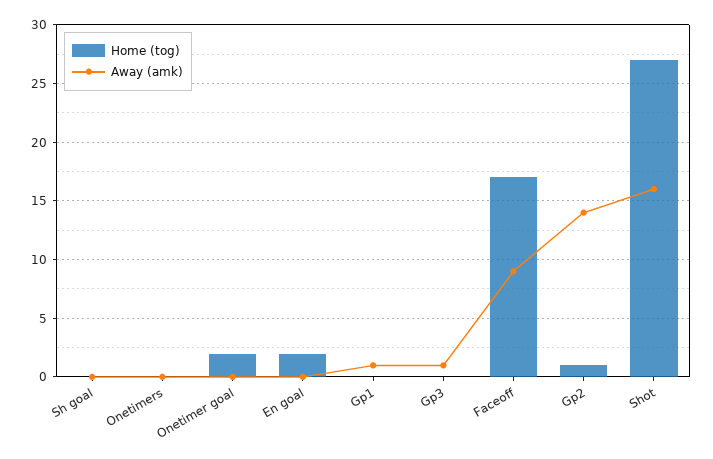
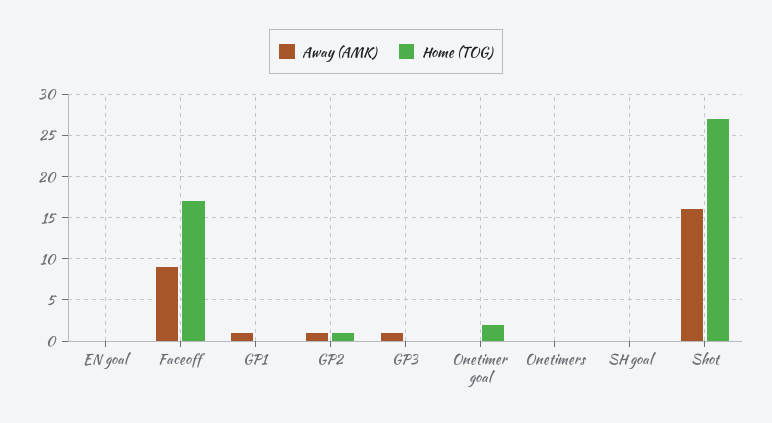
  {
    "Home (tog)": {
      "Sh goal": 0,
      "Onetimers": 0,
      "Onetimer goal": 2,
-     "En goal": 2,
+     "En goal": 0,
      "Gp1": 0,
      "Gp3": 0,
      "Faceoff": 17,
      "Gp2": 1,
      "Shot": 27
    },
    "Away (amk)": {
      "Sh goal": 0,
      "Onetimers": 0,
      "Onetimer goal": 0,
      "En goal": 0,
      "Gp1": 1,
      "Gp3": 1,
      "Faceoff": 9,
-     "Gp2": 14,
+     "Gp2": 1,
      "Shot": 16
    }
  }

